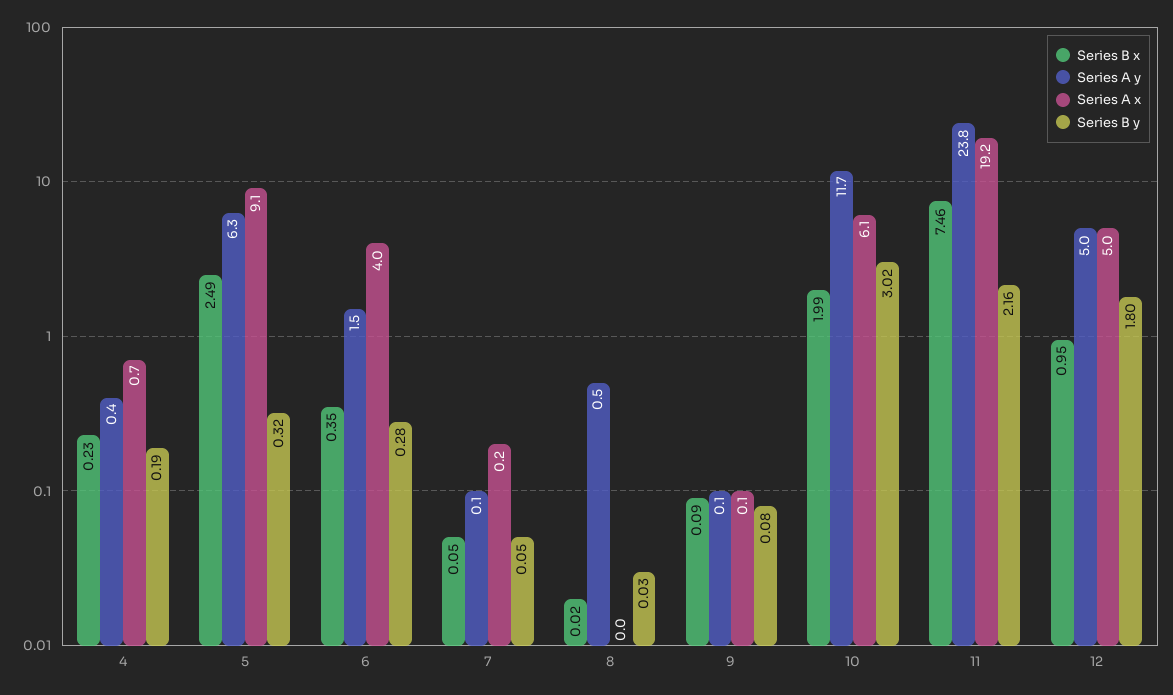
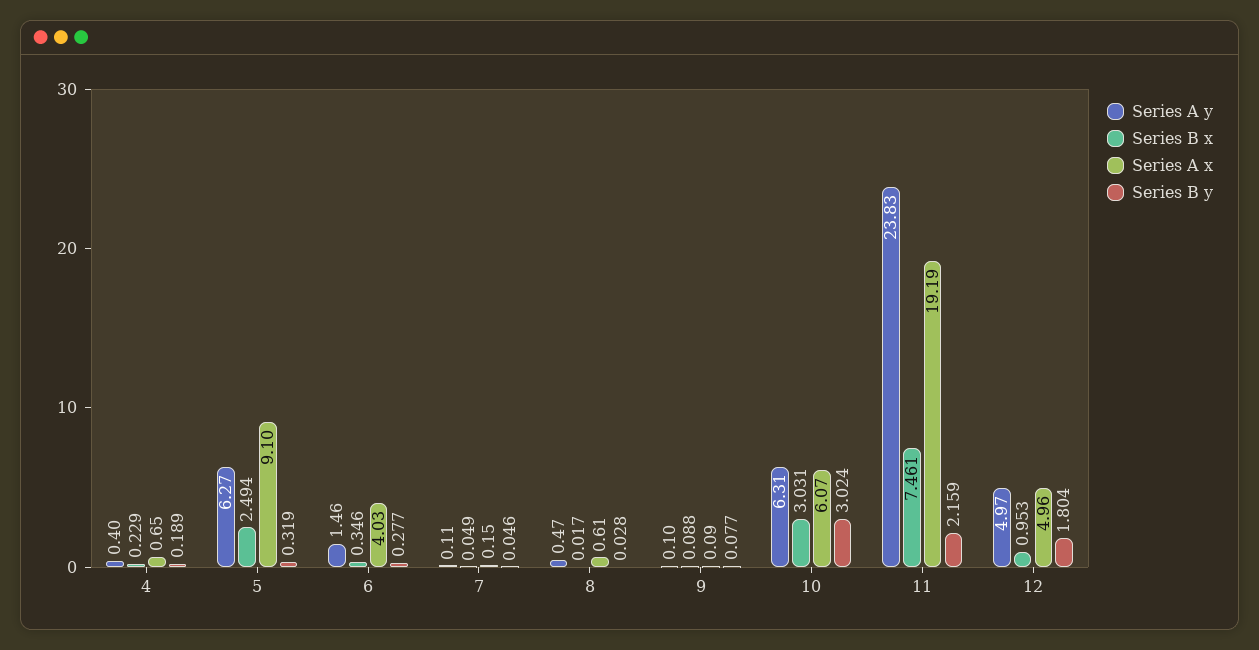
  {
    "Series B x": {
      "4": 0.229,
      "5": 2.494,
      "6": 0.346,
      "7": 0.049,
      "8": 0.017,
      "9": 0.088,
-     "10": 1.99,
+     "10": 3.031,
      "11": 7.461,
      "12": 0.953
    },
    "Series A y": {
      "4": 0.4,
      "5": 6.27,
      "6": 1.46,
      "7": 0.11,
      "8": 0.47,
      "9": 0.1,
-     "10": 11.7,
+     "10": 6.31,
      "11": 23.83,
      "12": 4.97
    },
    "Series A x": {
      "4": 0.65,
      "5": 9.1,
      "6": 4.03,
      "7": 0.15,
-     "8": 0,
+     "8": 0.61,
      "9": 0.09,
      "10": 6.07,
      "11": 19.19,
      "12": 4.96
    },
    "Series B y": {
      "4": 0.189,
      "5": 0.319,
      "6": 0.277,
      "7": 0.046,
      "8": 0.028,
      "9": 0.077,
      "10": 3.024,
      "11": 2.159,
      "12": 1.804
    }
  }

